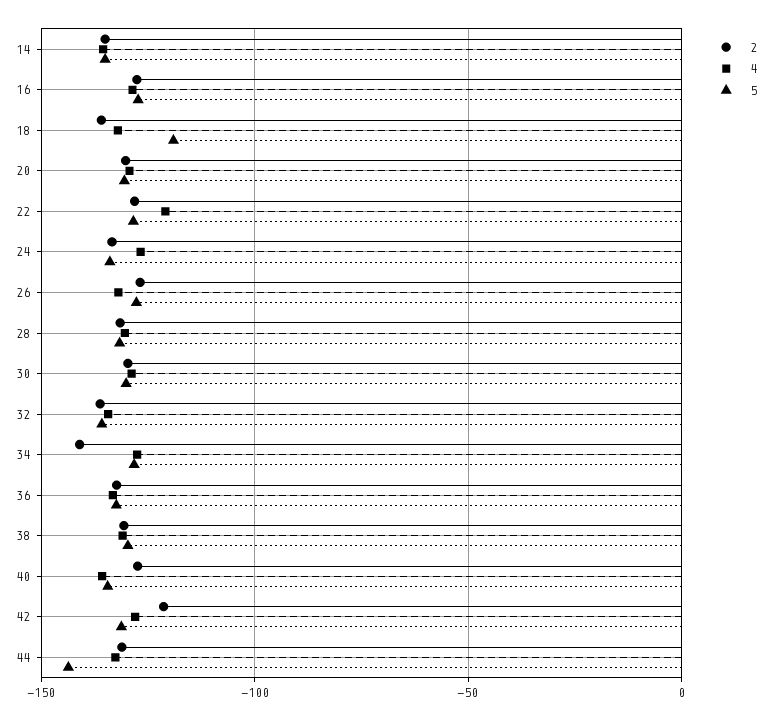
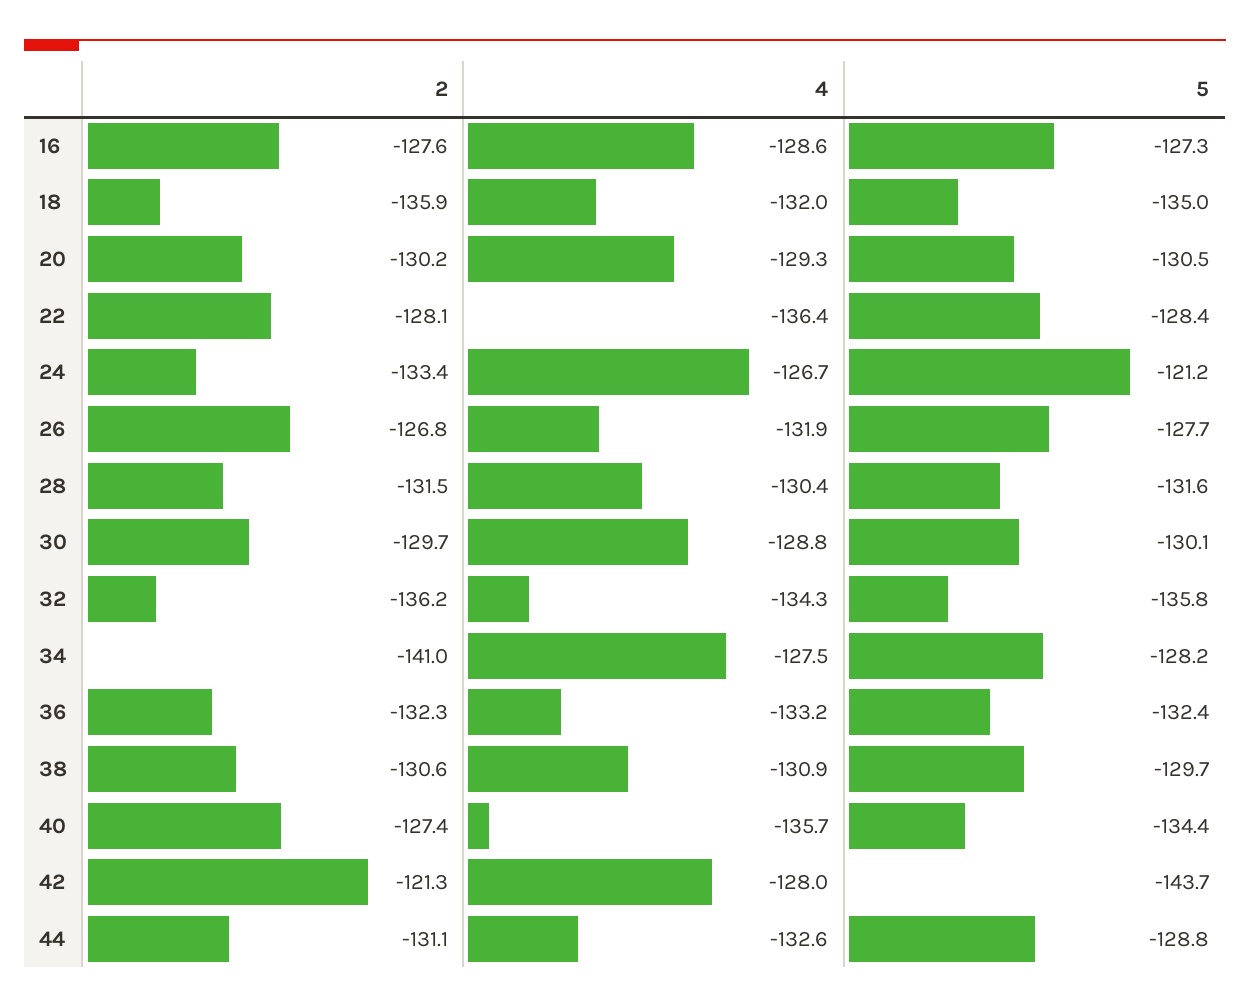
  {
    "2": {
-     "14": -135,
      "16": -127.6,
      "18": -135.9,
      "20": -130.2,
      "22": -128.1,
      "24": -133.4,
      "26": -126.8,
      "28": -131.5,
      "30": -129.7,
      "32": -136.2,
      "34": -141,
      "36": -132.3,
      "38": -130.6,
      "40": -127.4,
      "42": -121.3,
      "44": -131.1
    },
    "4": {
-     "14": -135,
      "16": -128.6,
      "18": -132,
      "20": -129.3,
-     "22": -120,
+     "22": -136.4,
      "24": -126.7,
      "26": -131.9,
      "28": -130.4,
      "30": -128.8,
      "32": -134.3,
      "34": -127.5,
      "36": -133.2,
      "38": -130.9,
      "40": -135.7,
      "42": -128,
      "44": -132.6
    },
    "5": {
-     "14": -135,
      "16": -127.3,
-     "18": -120,
+     "18": -135,
      "20": -130.5,
      "22": -128.4,
-     "24": -135,
+     "24": -121.2,
      "26": -127.7,
      "28": -131.6,
      "30": -130.1,
      "32": -135.8,
      "34": -128.2,
      "36": -132.4,
      "38": -129.7,
      "40": -134.4,
-     "42": -130,
+     "42": -143.7,
-     "44": -145
+     "44": -128.8
    }
  }

